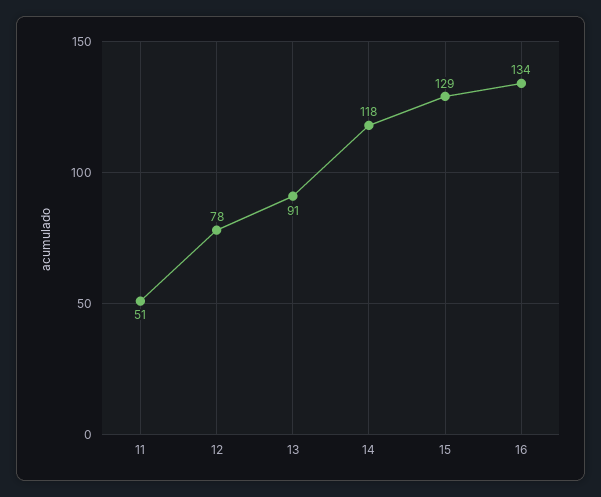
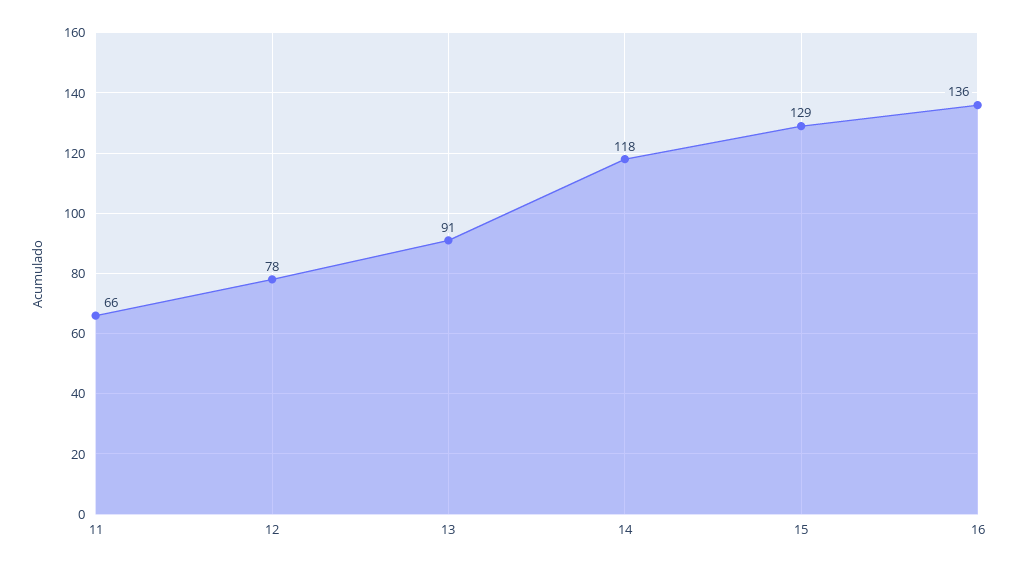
  {
-   "11": 51,
+   "11": 66,
    "12": 78,
    "13": 91,
    "14": 118,
    "15": 129,
-   "16": 134
+   "16": 136
  }

